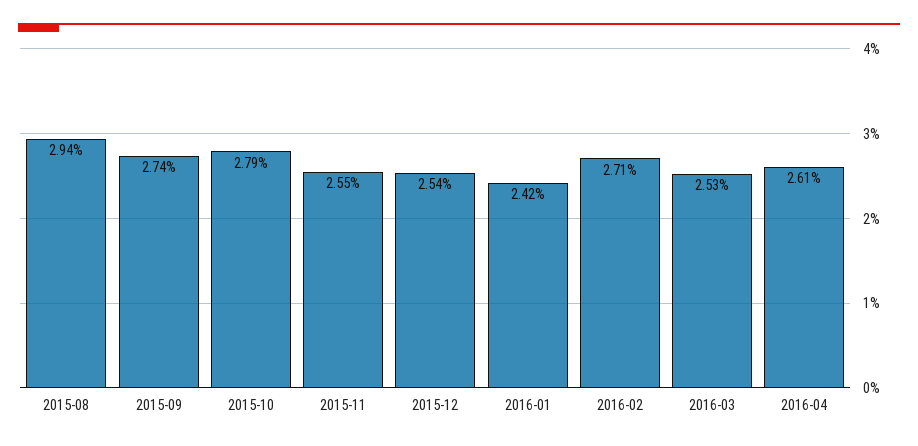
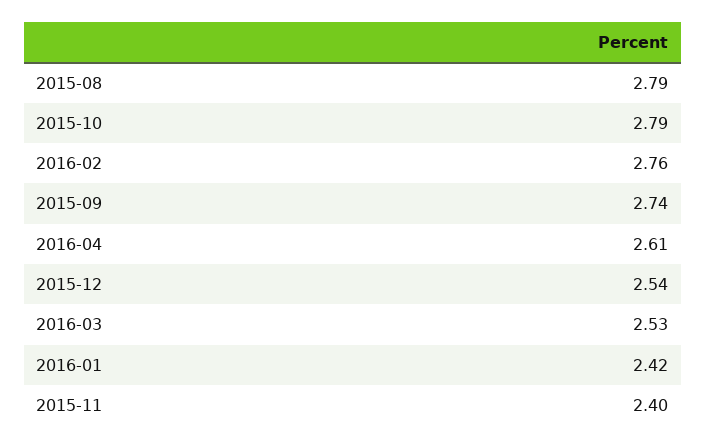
  {
-   "2015-08": 2.94,
+   "2015-08": 2.79,
    "2015-09": 2.74,
    "2015-10": 2.79,
-   "2015-11": 2.55,
+   "2015-11": 2.4,
    "2015-12": 2.54,
    "2016-01": 2.42,
-   "2016-02": 2.71,
+   "2016-02": 2.76,
    "2016-03": 2.53,
    "2016-04": 2.61
  }

